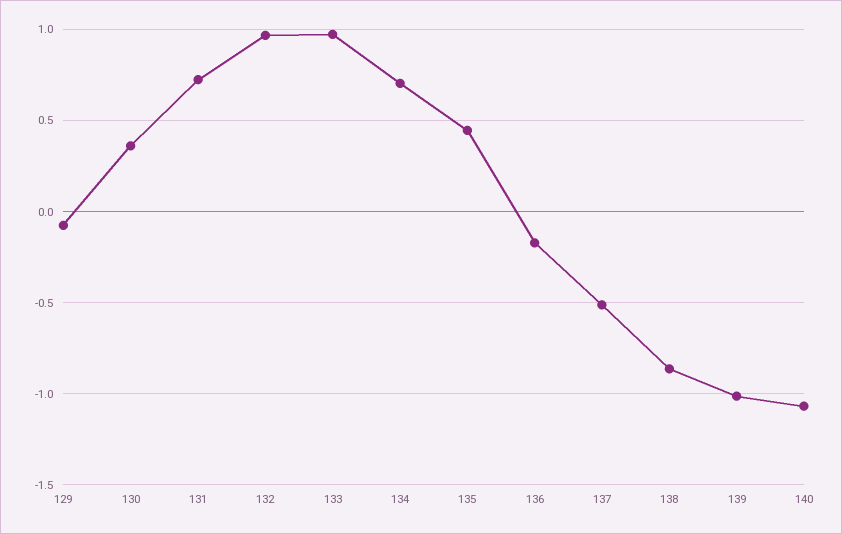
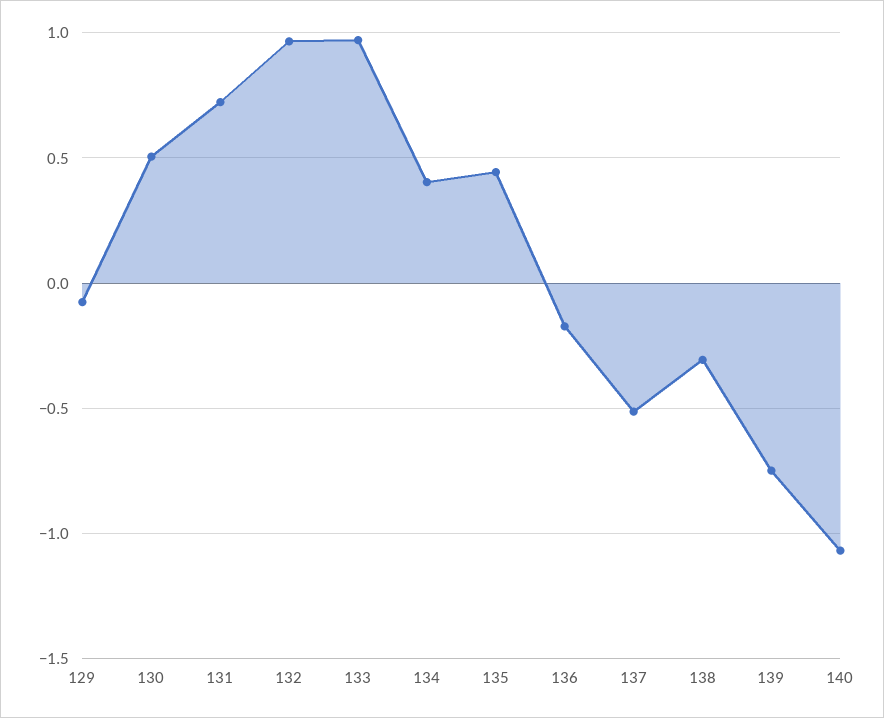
  {
    "129": -0.1,
-   "130": 0.35,
+   "130": 0.5,
    "131": 0.7,
    "132": 0.95,
    "133": 0.95,
-   "134": 0.7,
+   "134": 0.4,
    "135": 0.45,
    "136": -0.15,
    "137": -0.5,
-   "138": -0.85,
+   "138": -0.3,
-   "139": -1,
+   "139": -0.75,
    "140": -1.05
  }

